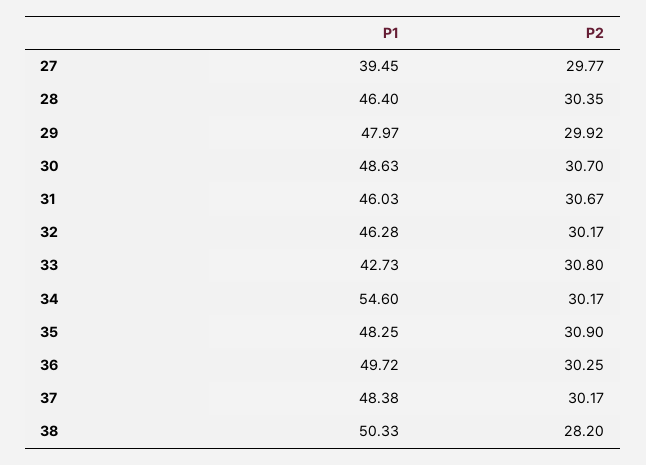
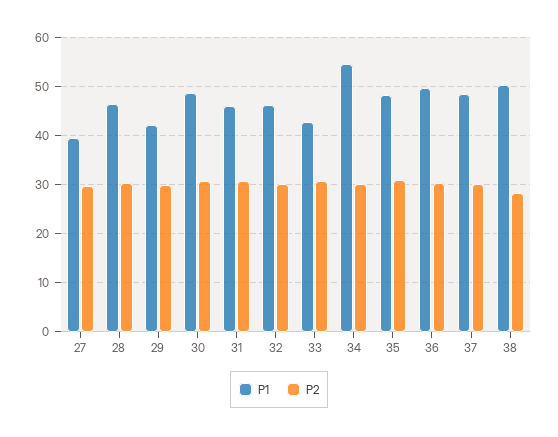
  {
    "P1": {
      "27": 39.45,
      "28": 46.4,
-     "29": 47.97,
+     "29": 42,
      "30": 48.63,
      "31": 46.03,
      "32": 46.28,
      "33": 42.73,
      "34": 54.6,
      "35": 48.25,
      "36": 49.72,
      "37": 48.38,
      "38": 50.33
    },
    "P2": {
      "27": 29.77,
      "28": 30.35,
      "29": 29.92,
      "30": 30.7,
      "31": 30.67,
      "32": 30.17,
      "33": 30.8,
      "34": 30.17,
      "35": 30.9,
      "36": 30.25,
      "37": 30.17,
      "38": 28.2
    }
  }

